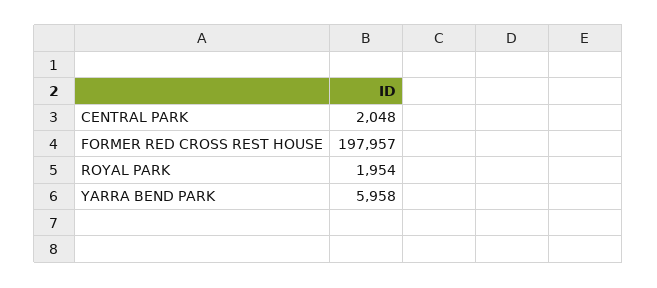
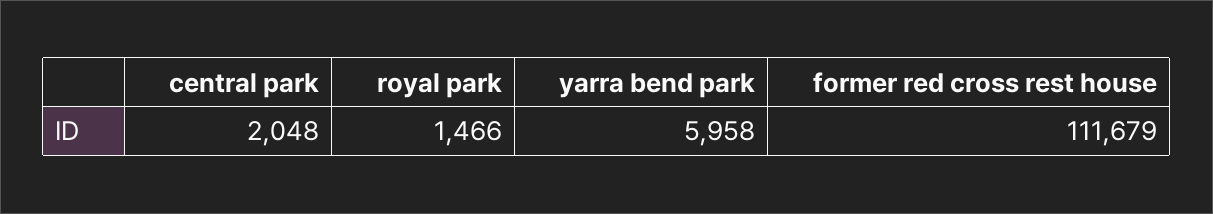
  {
    "CENTRAL PARK": 2048,
-   "FORMER RED CROSS REST HOUSE": 197957,
+   "FORMER RED CROSS REST HOUSE": 111679,
-   "ROYAL PARK": 1954,
+   "ROYAL PARK": 1466,
    "YARRA BEND PARK": 5958
  }

